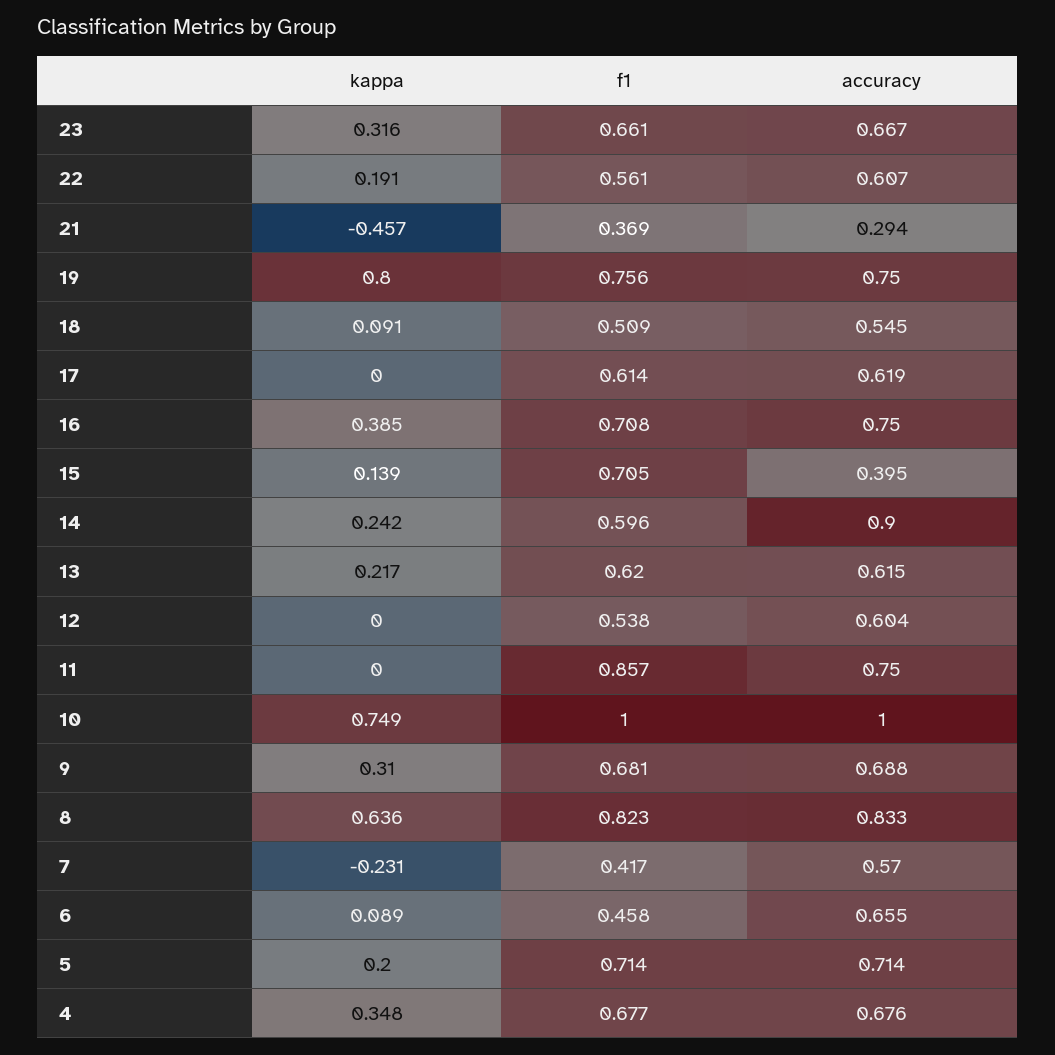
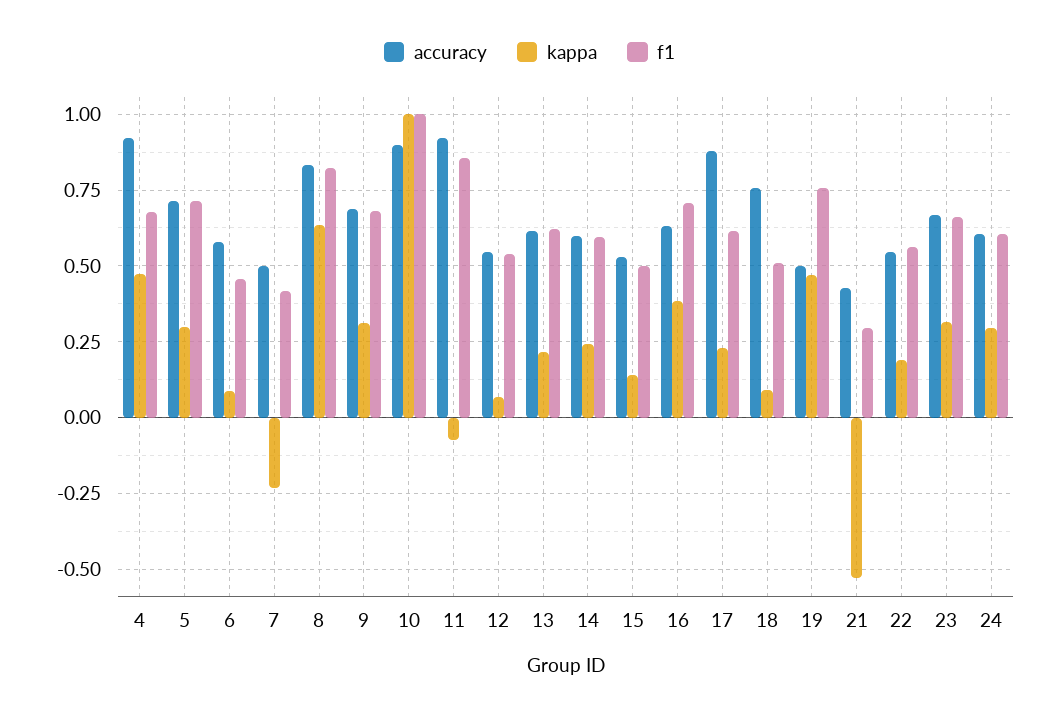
  {
    "kappa": {
      "23": 0.316,
      "22": 0.191,
-     "21": -0.457,
+     "21": -0.525,
-     "19": 0.8,
+     "19": 0.475,
      "18": 0.091,
-     "17": 0,
+     "17": 0.225,
      "16": 0.385,
      "15": 0.139,
      "14": 0.242,
      "13": 0.217,
-     "12": 0,
+     "12": 0.075,
-     "11": 0,
+     "11": -0.075,
-     "10": 0.749,
+     "10": 1,
      "9": 0.31,
      "8": 0.636,
      "7": -0.231,
      "6": 0.089,
-     "5": 0.2,
+     "5": 0.3,
-     "4": 0.348
+     "4": 0.475,
+     "24": 0.3
    },
    "f1": {
      "23": 0.661,
      "22": 0.561,
-     "21": 0.369,
+     "21": 0.3,
      "19": 0.756,
      "18": 0.509,
      "17": 0.614,
      "16": 0.708,
-     "15": 0.705,
+     "15": 0.5,
      "14": 0.596,
      "13": 0.62,
      "12": 0.538,
      "11": 0.857,
      "10": 1,
      "9": 0.681,
      "8": 0.823,
      "7": 0.417,
      "6": 0.458,
      "5": 0.714,
-     "4": 0.677
+     "4": 0.677,
+     "24": 0.6
    },
    "accuracy": {
      "23": 0.667,
-     "22": 0.607,
+     "22": 0.55,
-     "21": 0.294,
+     "21": 0.425,
-     "19": 0.75,
+     "19": 0.5,
-     "18": 0.545,
+     "18": 0.75,
-     "17": 0.619,
+     "17": 0.875,
-     "16": 0.75,
+     "16": 0.625,
-     "15": 0.395,
+     "15": 0.525,
-     "14": 0.9,
+     "14": 0.6,
      "13": 0.615,
-     "12": 0.604,
+     "12": 0.55,
-     "11": 0.75,
+     "11": 0.925,
-     "10": 1,
+     "10": 0.9,
      "9": 0.688,
      "8": 0.833,
-     "7": 0.57,
+     "7": 0.5,
-     "6": 0.655,
+     "6": 0.575,
      "5": 0.714,
-     "4": 0.676
+     "4": 0.925,
+     "24": 0.6
    }
  }

